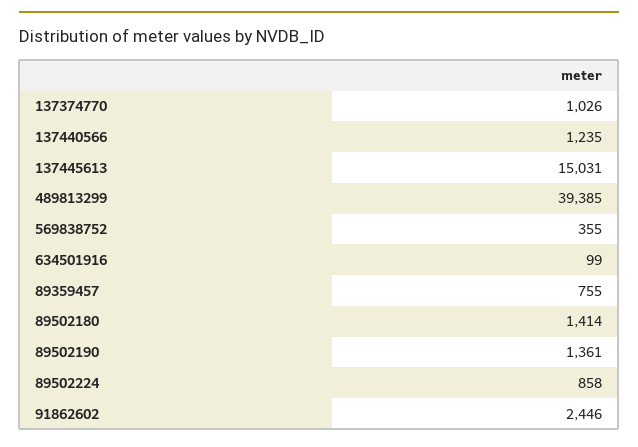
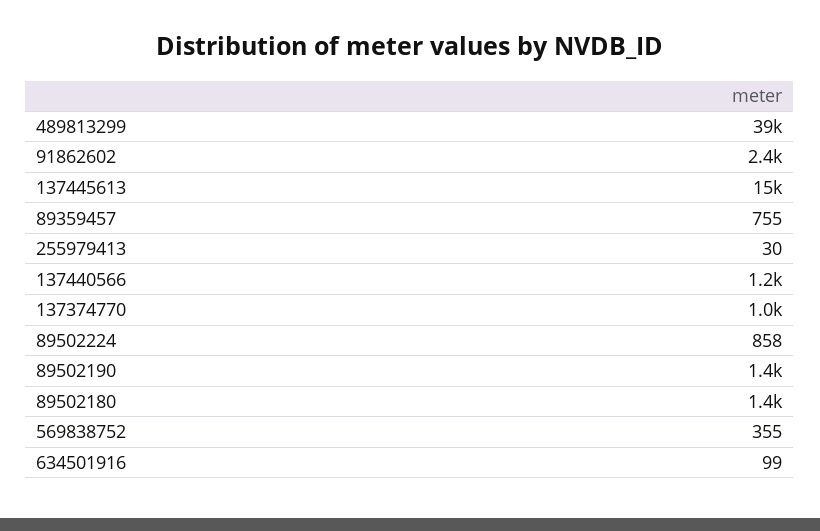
  {
    "137374770": 1026,
    "137440566": 1235,
    "137445613": 15031,
    "489813299": 39385,
    "569838752": 355,
    "634501916": 99,
    "89359457": 755,
    "89502180": 1414,
    "89502190": 1361,
    "89502224": 858,
-   "91862602": 2446
+   "91862602": 2446,
+   "255979413": 30
  }

